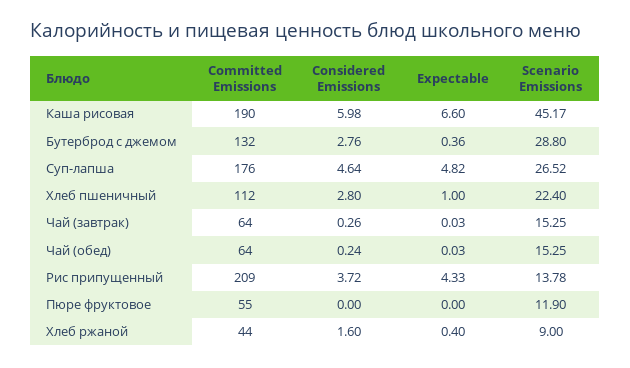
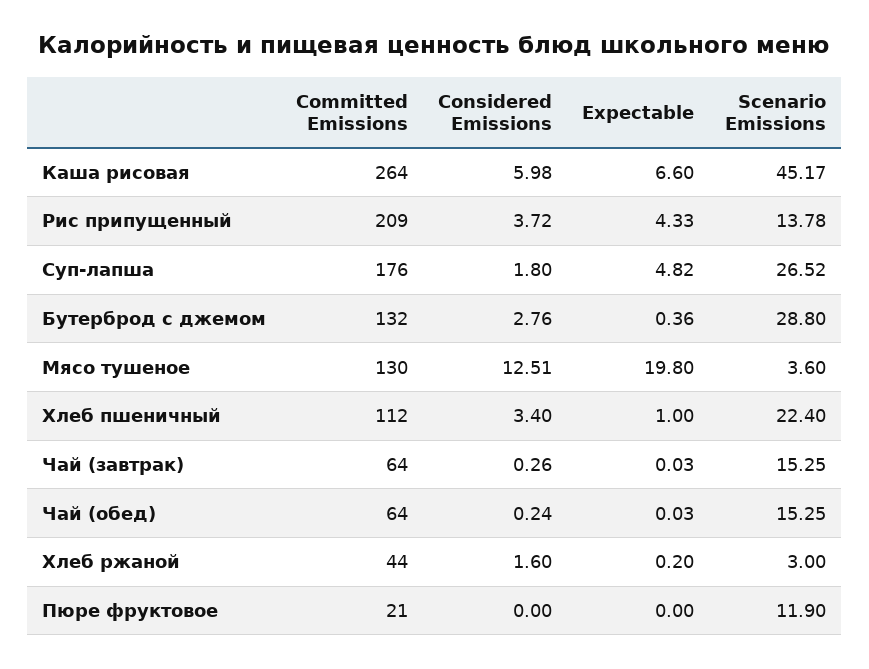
  {
    "Committed Emissions": {
-     "Каша рисовая": 190,
+     "Каша рисовая": 264,
      "Бутерброд с джемом": 132,
      "Суп-лапша": 176,
      "Хлеб пшеничный": 112,
      "Чай (завтрак)": 64,
      "Чай (обед)": 64,
      "Рис припущенный": 209,
-     "Пюре фруктовое": 55,
+     "Пюре фруктовое": 21,
-     "Хлеб ржаной": 44
+     "Хлеб ржаной": 44,
+     "Мясо тушеное": 130
    },
    "Considered Emissions": {
      "Каша рисовая": 5.98,
      "Бутерброд с джемом": 2.76,
-     "Суп-лапша": 4.64,
+     "Суп-лапша": 1.8,
-     "Хлеб пшеничный": 2.8,
+     "Хлеб пшеничный": 3.4,
      "Чай (завтрак)": 0.26,
      "Чай (обед)": 0.24,
      "Рис припущенный": 3.72,
      "Пюре фруктовое": 0,
-     "Хлеб ржаной": 1.6
+     "Хлеб ржаной": 1.6,
+     "Мясо тушеное": 12.51
    },
    "Expectable": {
      "Каша рисовая": 6.6,
      "Бутерброд с джемом": 0.36,
      "Суп-лапша": 4.82,
      "Хлеб пшеничный": 1,
      "Чай (завтрак)": 0.03,
      "Чай (обед)": 0.03,
      "Рис припущенный": 4.33,
      "Пюре фруктовое": 0,
-     "Хлеб ржаной": 0.4
+     "Хлеб ржаной": 0.2,
+     "Мясо тушеное": 19.8
    },
    "Scenario Emissions": {
      "Каша рисовая": 45.17,
      "Бутерброд с джемом": 28.8,
      "Суп-лапша": 26.52,
      "Хлеб пшеничный": 22.4,
      "Чай (завтрак)": 15.25,
      "Чай (обед)": 15.25,
      "Рис припущенный": 13.78,
      "Пюре фруктовое": 11.9,
-     "Хлеб ржаной": 9
+     "Хлеб ржаной": 3,
+     "Мясо тушеное": 3.6
    }
  }

